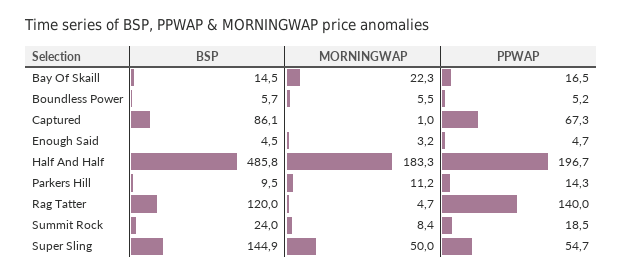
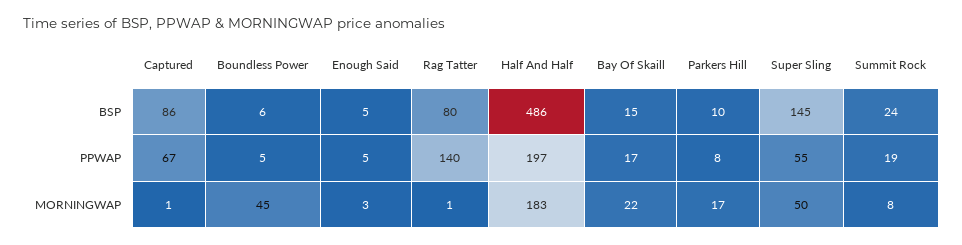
  {
    "BSP": {
      "Bay Of Skaill": 14.5,
      "Boundless Power": 5.7,
      "Captured": 86.1,
      "Enough Said": 4.5,
      "Half And Half": 485.8,
      "Parkers Hill": 9.5,
-     "Rag Tatter": 120,
+     "Rag Tatter": 80,
      "Summit Rock": 24,
      "Super Sling": 144.9
    },
    "MORNINGWAP": {
      "Bay Of Skaill": 22.3,
-     "Boundless Power": 5.5,
+     "Boundless Power": 45,
      "Captured": 1,
      "Enough Said": 3.2,
      "Half And Half": 183.3,
-     "Parkers Hill": 11.2,
+     "Parkers Hill": 17,
-     "Rag Tatter": 4.7,
+     "Rag Tatter": 1,
      "Summit Rock": 8.4,
      "Super Sling": 50
    },
    "PPWAP": {
      "Bay Of Skaill": 16.5,
      "Boundless Power": 5.2,
      "Captured": 67.3,
      "Enough Said": 4.7,
      "Half And Half": 196.7,
-     "Parkers Hill": 14.3,
+     "Parkers Hill": 8,
      "Rag Tatter": 140,
      "Summit Rock": 18.5,
      "Super Sling": 54.7
    }
  }

